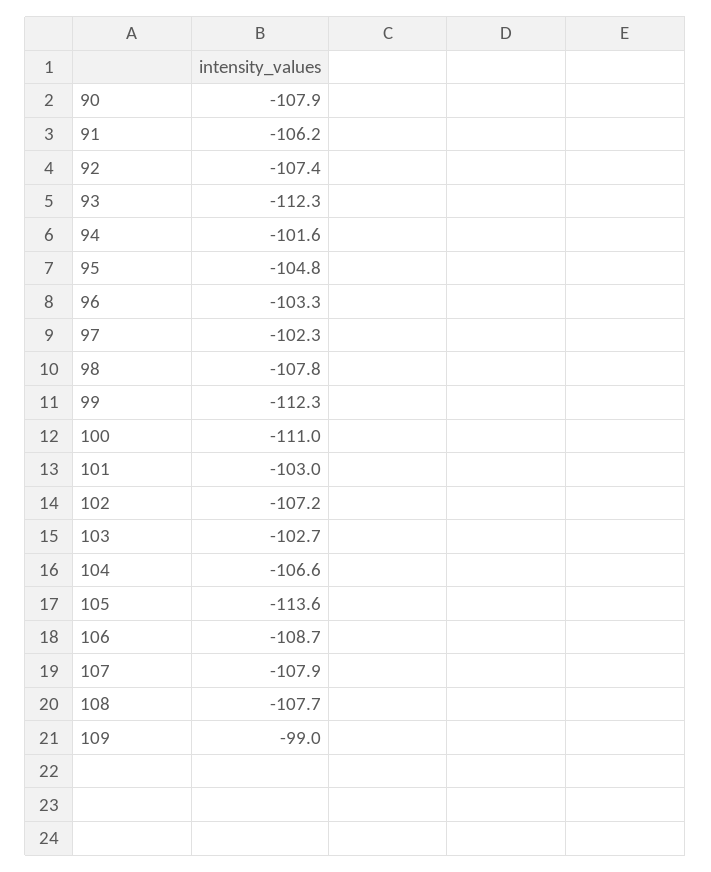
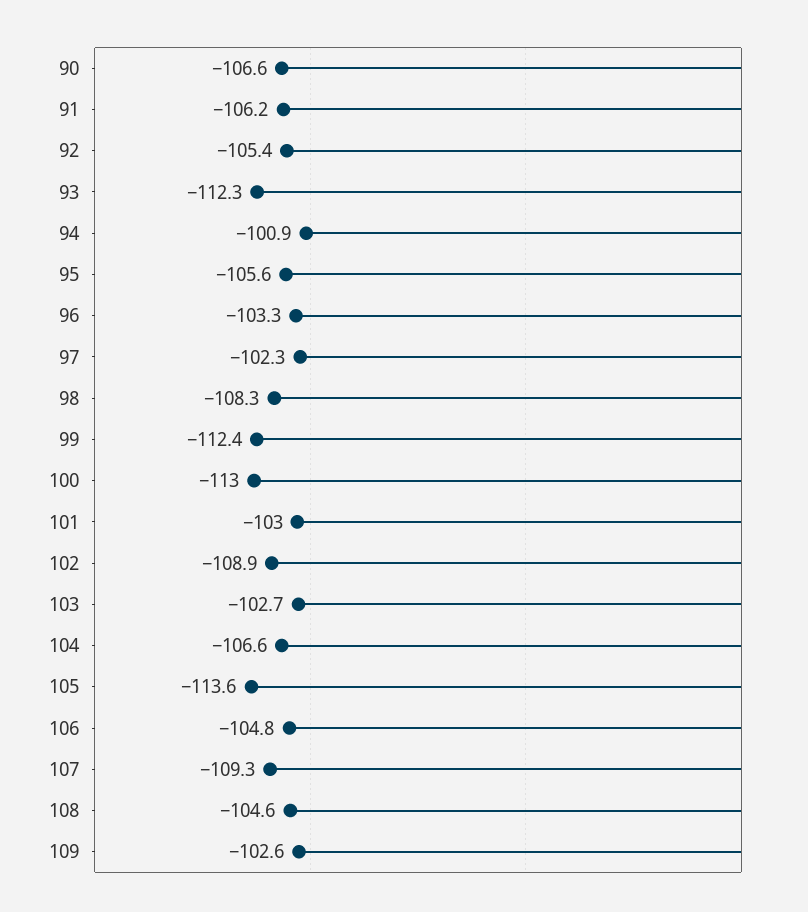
  {
-   "90": -107.9,
+   "90": -106.6,
    "91": -106.2,
-   "92": -107.4,
+   "92": -105.4,
    "93": -112.3,
-   "94": -101.6,
+   "94": -100.9,
-   "95": -104.8,
+   "95": -105.6,
    "96": -103.3,
    "97": -102.3,
-   "98": -107.8,
+   "98": -108.3,
-   "99": -112.3,
+   "99": -112.4,
-   "100": -111,
+   "100": -113,
    "101": -103,
-   "102": -107.2,
+   "102": -108.9,
    "103": -102.7,
    "104": -106.6,
    "105": -113.6,
-   "106": -108.7,
+   "106": -104.8,
-   "107": -107.9,
+   "107": -109.3,
-   "108": -107.7,
+   "108": -104.6,
-   "109": -99
+   "109": -102.6
  }

